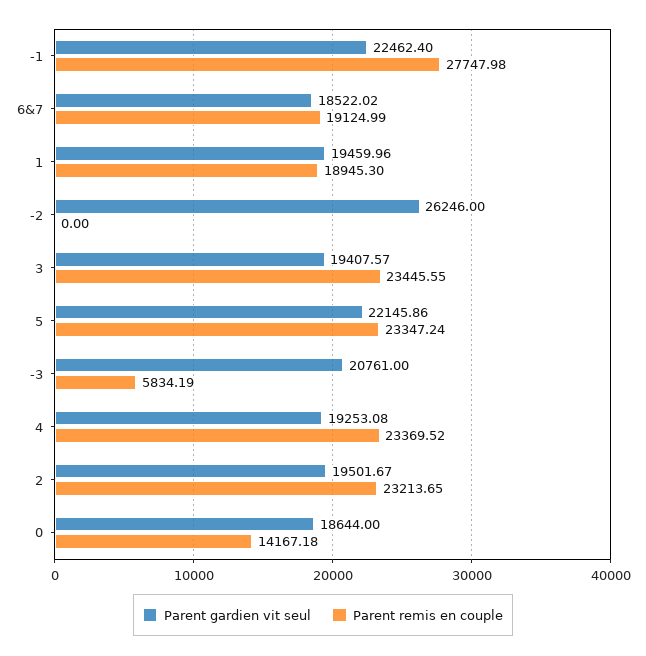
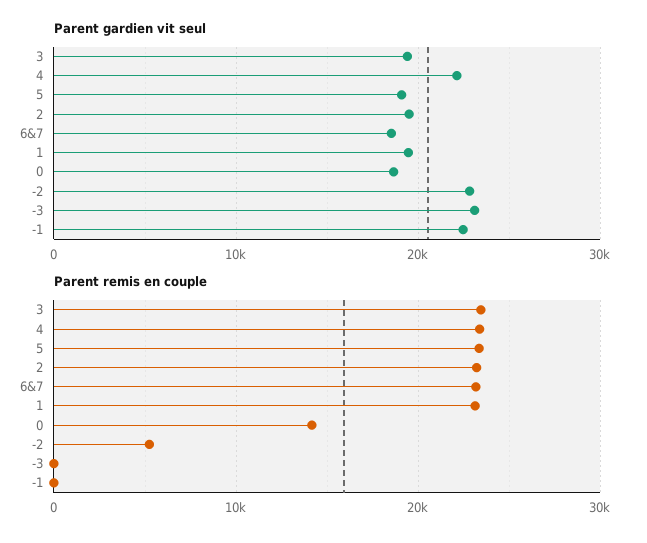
  {
    "Parent gardien vit seul": {
      "-1": 22462.4,
      "6&7": 18522.02,
      "1": 19459.96,
-     "-2": 26246,
+     "-2": 23000,
      "3": 19407.57,
-     "5": 22145.86,
+     "5": 19000,
-     "-3": 20761,
+     "-3": 23000,
-     "4": 19253.08,
+     "4": 22000,
      "2": 19501.67,
      "0": 18644
    },
    "Parent remis en couple": {
-     "-1": 27747.98,
+     "-1": 0,
-     "6&7": 19124.99,
+     "6&7": 23000,
-     "1": 18945.3,
+     "1": 23000,
-     "-2": 0,
+     "-2": 5000,
      "3": 23445.55,
      "5": 23347.24,
-     "-3": 5834.19,
+     "-3": 0,
      "4": 23369.52,
      "2": 23213.65,
      "0": 14167.18
    }
  }

